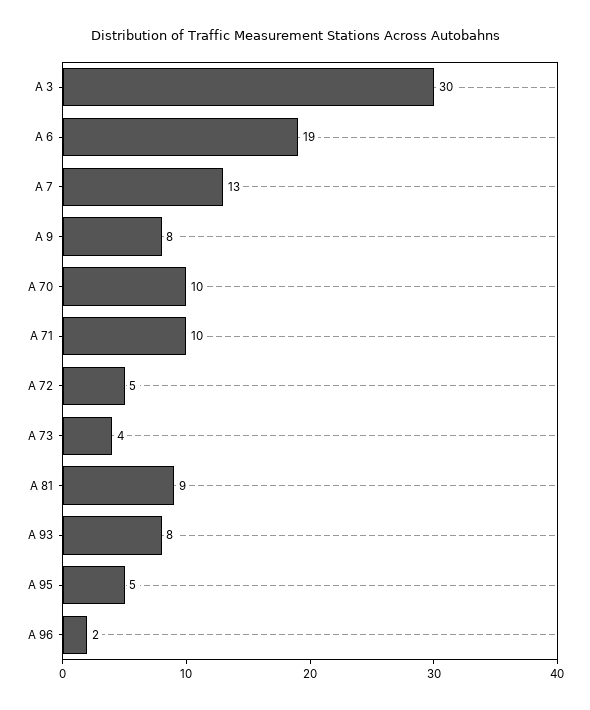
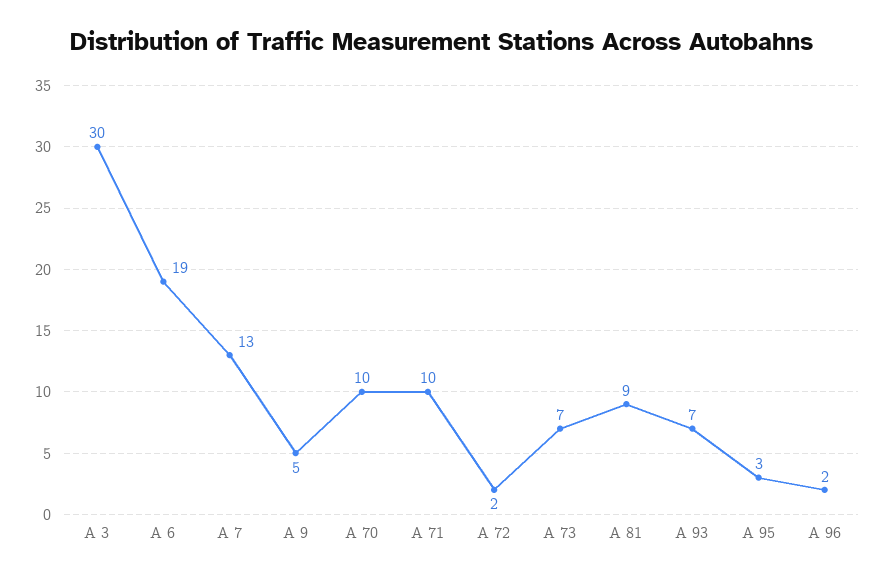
  {
    "A 3": 30,
    "A 6": 19,
    "A 7": 13,
-   "A 9": 8,
+   "A 9": 5,
    "A 70": 10,
    "A 71": 10,
-   "A 72": 5,
+   "A 72": 2,
-   "A 73": 4,
+   "A 73": 7,
    "A 81": 9,
-   "A 93": 8,
+   "A 93": 7,
-   "A 95": 5,
+   "A 95": 3,
    "A 96": 2
  }

